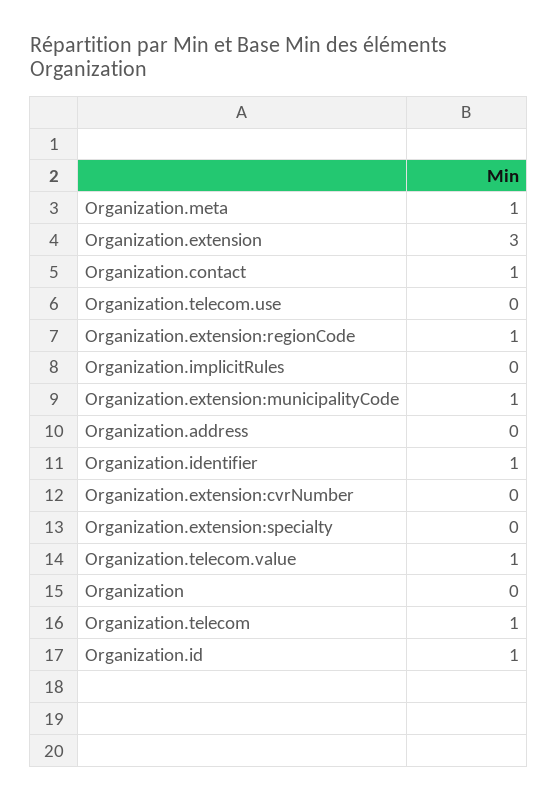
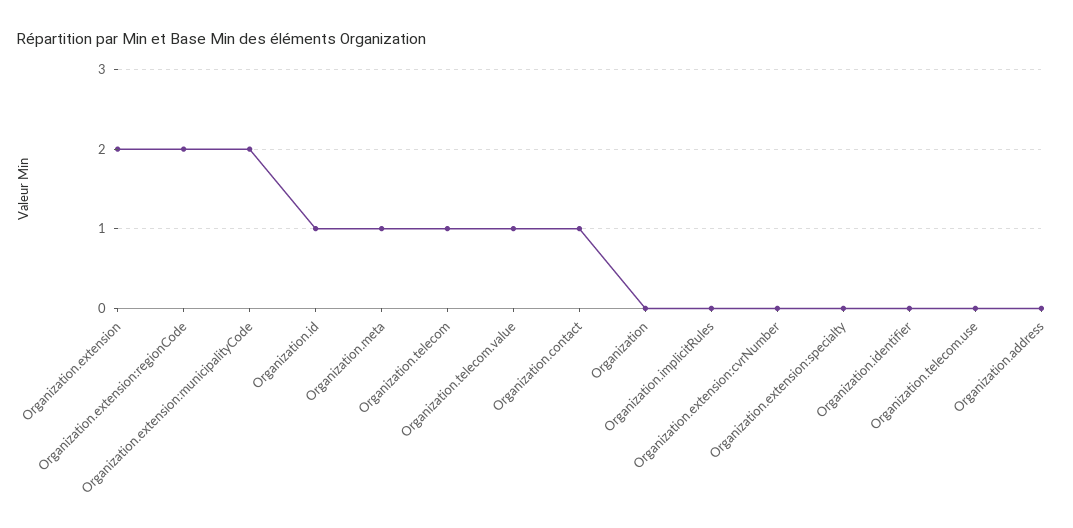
  {
    "Organization.meta": 1,
-   "Organization.extension": 3,
+   "Organization.extension": 2,
    "Organization.contact": 1,
    "Organization.telecom.use": 0,
-   "Organization.extension:regionCode": 1,
+   "Organization.extension:regionCode": 2,
    "Organization.implicitRules": 0,
-   "Organization.extension:municipalityCode": 1,
+   "Organization.extension:municipalityCode": 2,
    "Organization.address": 0,
-   "Organization.identifier": 1,
+   "Organization.identifier": 0,
    "Organization.extension:cvrNumber": 0,
    "Organization.extension:specialty": 0,
    "Organization.telecom.value": 1,
    "Organization": 0,
    "Organization.telecom": 1,
    "Organization.id": 1
  }

